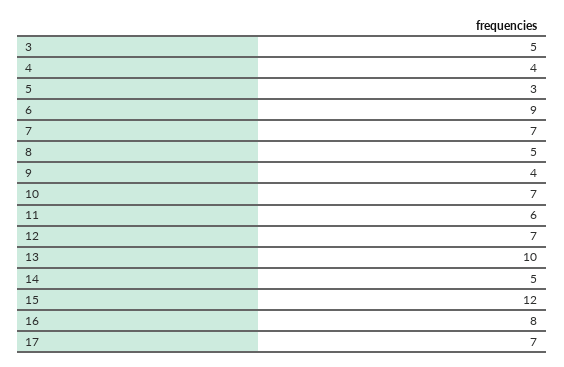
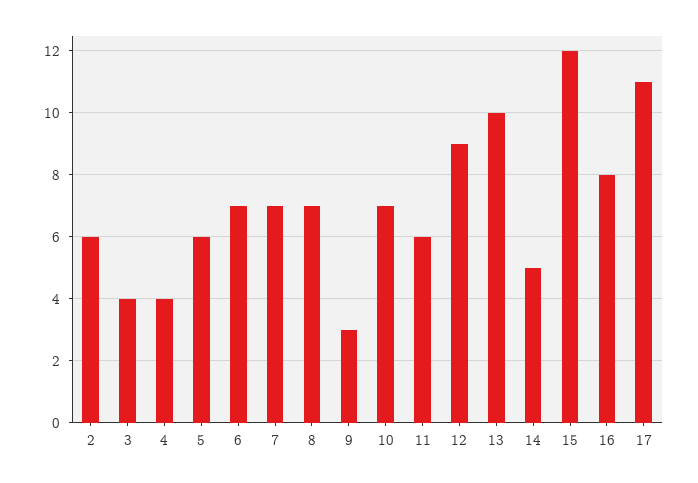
  {
-   "3": 5,
+   "3": 4,
    "4": 4,
-   "5": 3,
+   "5": 6,
-   "6": 9,
+   "6": 7,
    "7": 7,
-   "8": 5,
+   "8": 7,
-   "9": 4,
+   "9": 3,
    "10": 7,
    "11": 6,
-   "12": 7,
+   "12": 9,
    "13": 10,
    "14": 5,
    "15": 12,
    "16": 8,
-   "17": 7
+   "17": 11,
+   "2": 6
  }

